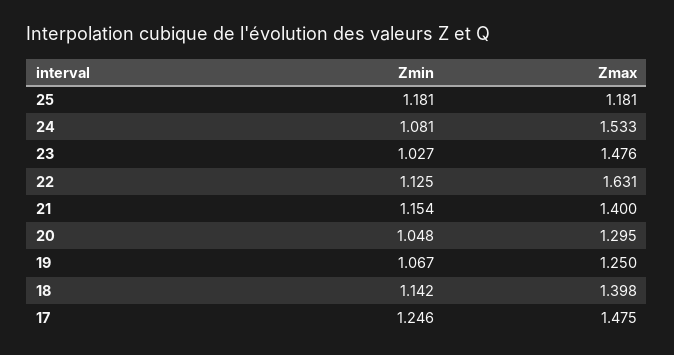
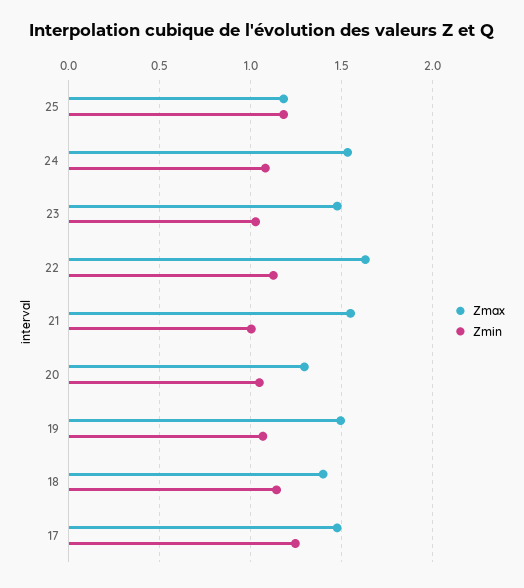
  {
    "Zmin": {
      "25": 1.181,
      "24": 1.081,
      "23": 1.027,
      "22": 1.125,
-     "21": 1.154,
+     "21": 1,
      "20": 1.048,
      "19": 1.067,
      "18": 1.142,
      "17": 1.246
    },
    "Zmax": {
      "25": 1.181,
      "24": 1.533,
      "23": 1.476,
      "22": 1.631,
-     "21": 1.4,
+     "21": 1.55,
      "20": 1.295,
-     "19": 1.25,
+     "19": 1.5,
      "18": 1.398,
      "17": 1.475
    }
  }

